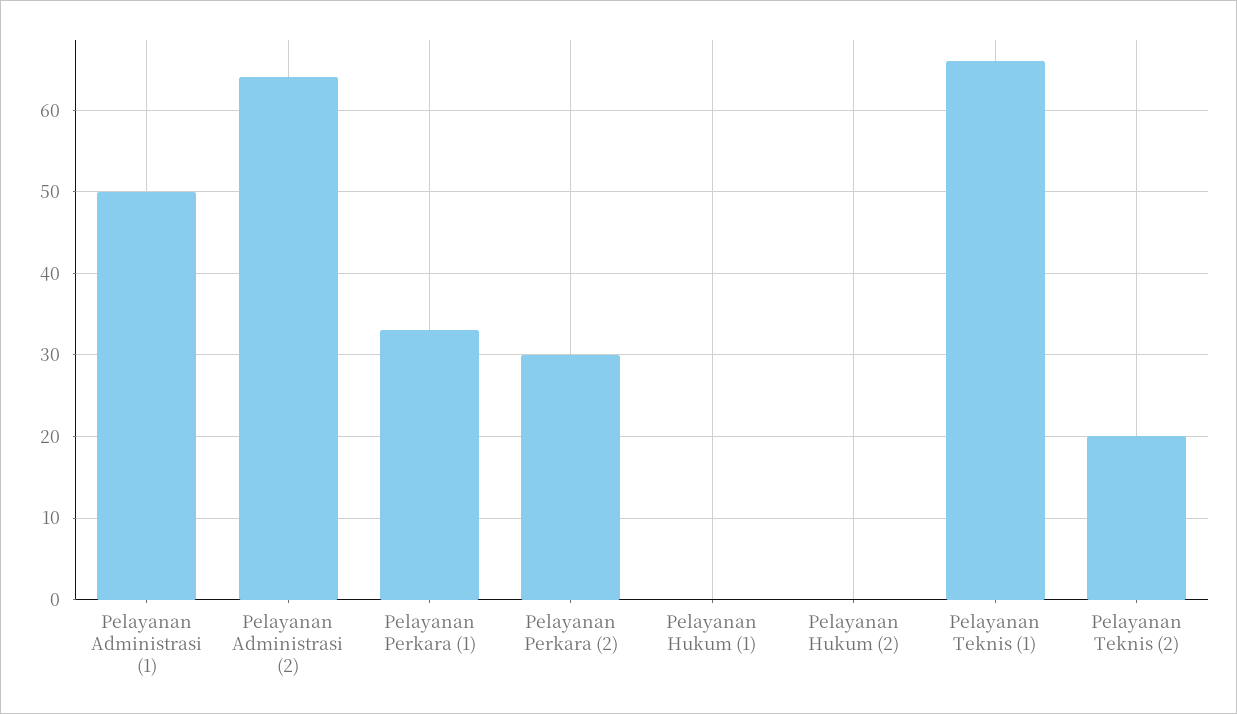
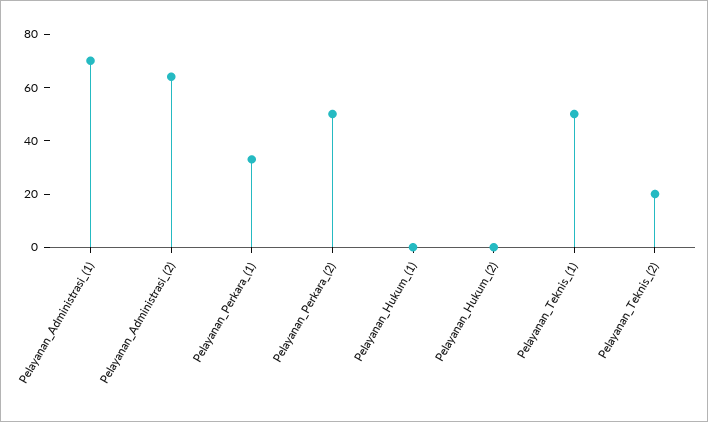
  {
-   "Pelayanan Administrasi (1)": 50,
+   "Pelayanan Administrasi (1)": 70,
    "Pelayanan Administrasi (2)": 64,
    "Pelayanan Perkara (1)": 33,
-   "Pelayanan Perkara (2)": 30,
+   "Pelayanan Perkara (2)": 50,
    "Pelayanan Hukum (1)": 0,
    "Pelayanan Hukum (2)": 0,
-   "Pelayanan Teknis (1)": 66,
+   "Pelayanan Teknis (1)": 50,
    "Pelayanan Teknis (2)": 20
  }

